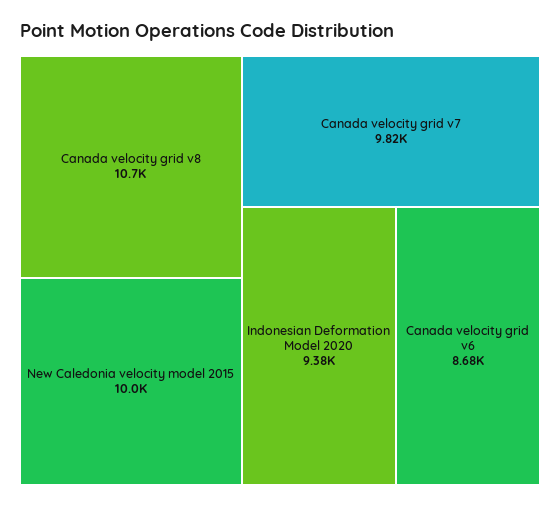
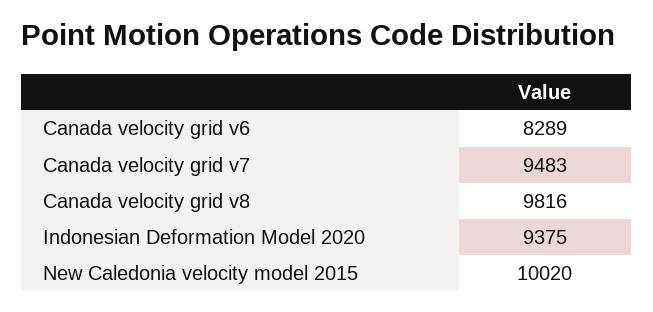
  {
-   "Canada velocity grid v8": 10700,
+   "Canada velocity grid v8": 9816,
    "New Caledonia velocity model 2015": 10020,
-   "Canada velocity grid v7": 9820,
+   "Canada velocity grid v7": 9483,
    "Indonesian Deformation Model 2020": 9375,
-   "Canada velocity grid v6": 8680
+   "Canada velocity grid v6": 8289
  }

